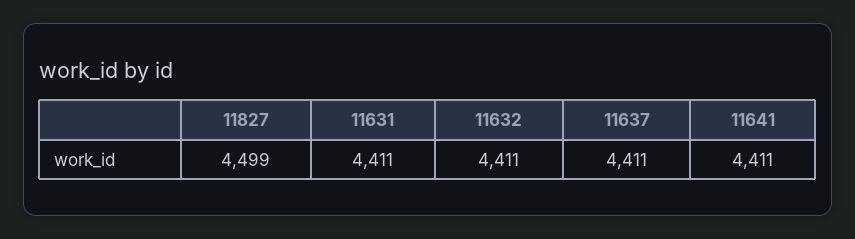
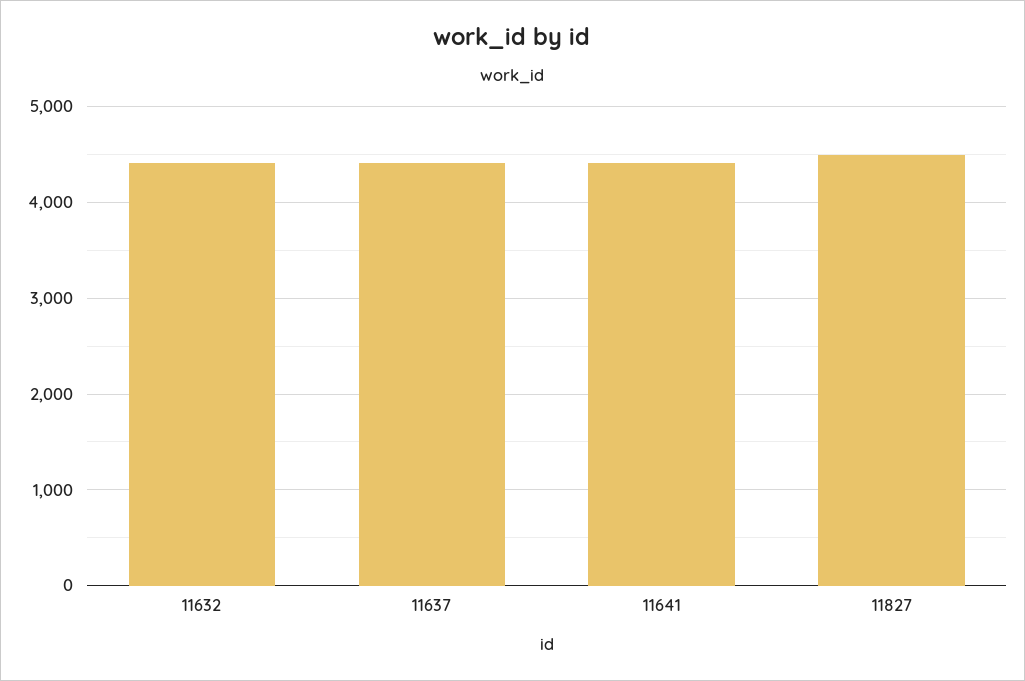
  {
    "11827": 4499,
-   "11631": 4411,
    "11632": 4411,
    "11637": 4411,
    "11641": 4411
  }

